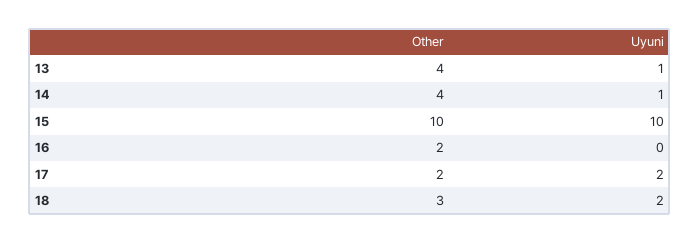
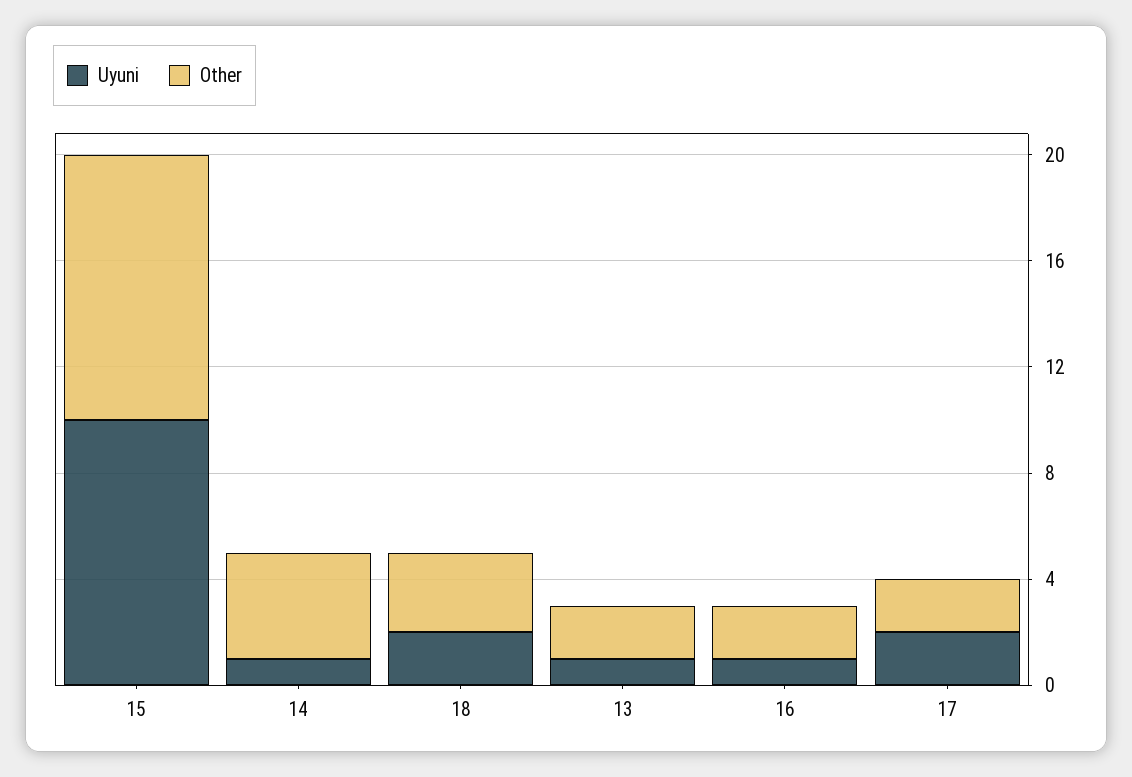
  {
    "Other": {
-     "13": 4,
+     "13": 2,
      "14": 4,
      "15": 10,
      "16": 2,
      "17": 2,
      "18": 3
    },
    "Uyuni": {
      "13": 1,
      "14": 1,
      "15": 10,
-     "16": 0,
+     "16": 1,
      "17": 2,
      "18": 2
    }
  }

